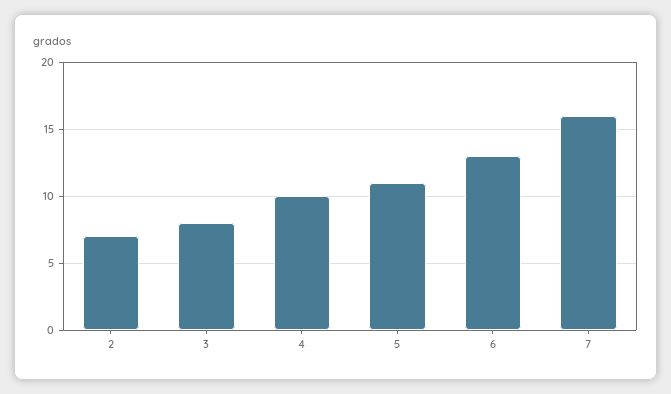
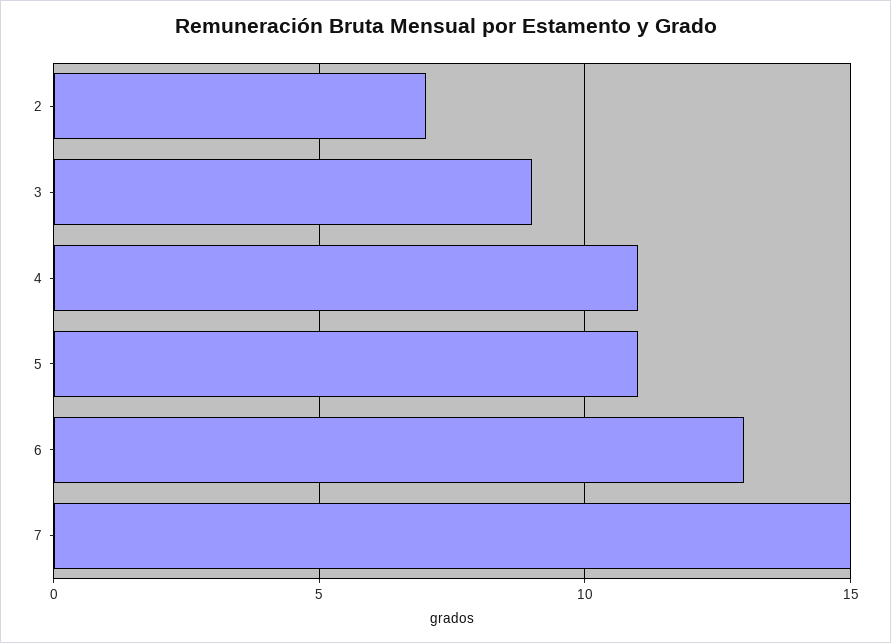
  {
    "2": 7,
-   "3": 8,
+   "3": 9,
-   "4": 10,
+   "4": 11,
    "5": 11,
    "6": 13,
-   "7": 16
+   "7": 15
  }

